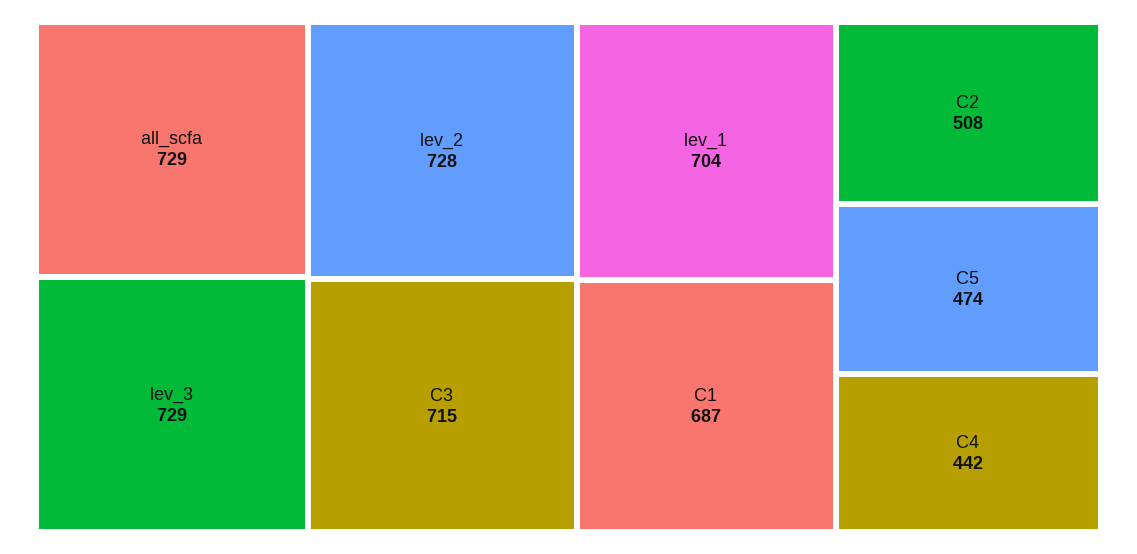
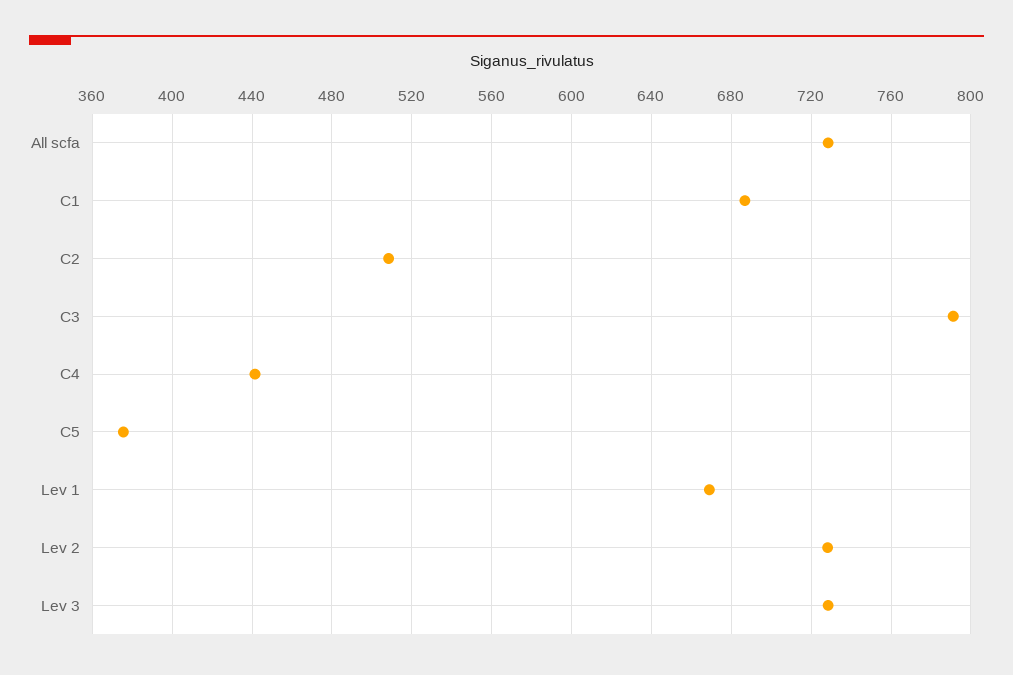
  {
    "all_scfa": 729,
    "lev_3": 729,
    "lev_2": 728,
-   "C3": 715,
+   "C3": 790,
-   "lev_1": 704,
+   "lev_1": 670,
    "C1": 687,
    "C2": 508,
-   "C5": 474,
+   "C5": 375,
    "C4": 442
  }

